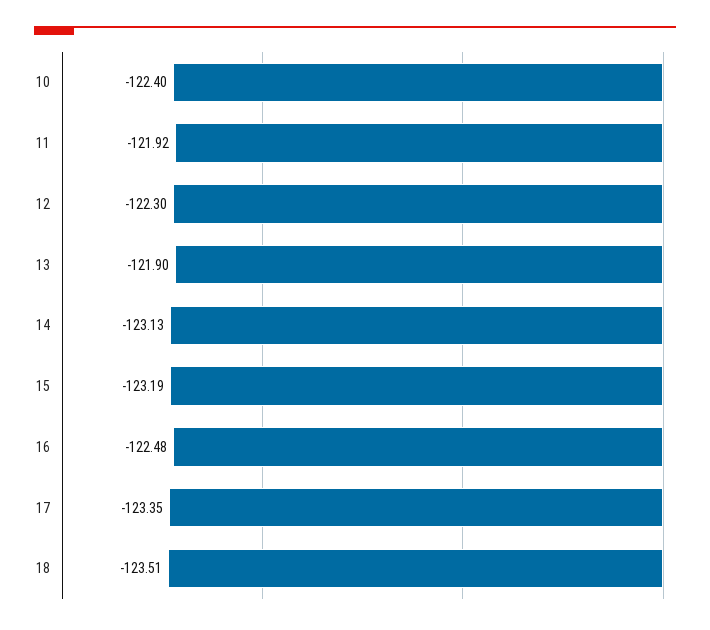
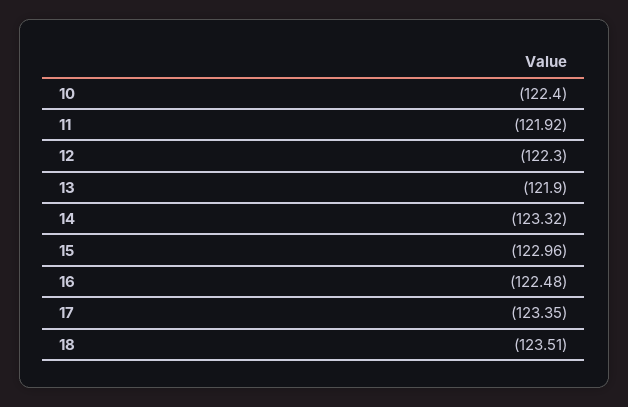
  {
    "10": -122.4,
    "11": -121.92,
    "12": -122.3,
    "13": -121.9,
-   "14": -123.13,
+   "14": -123.32,
-   "15": -123.19,
+   "15": -122.96,
    "16": -122.48,
    "17": -123.35,
    "18": -123.51
  }

